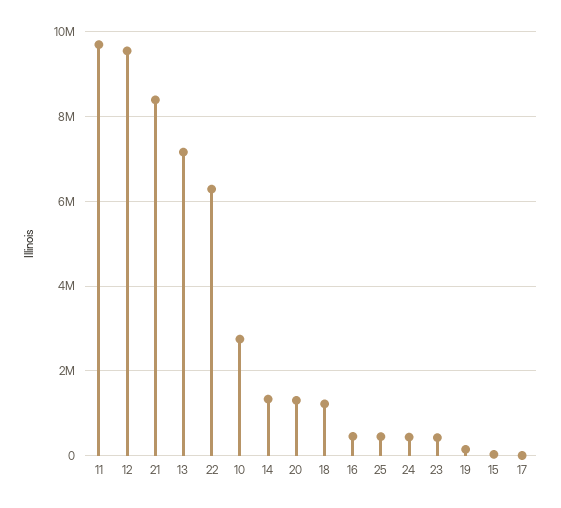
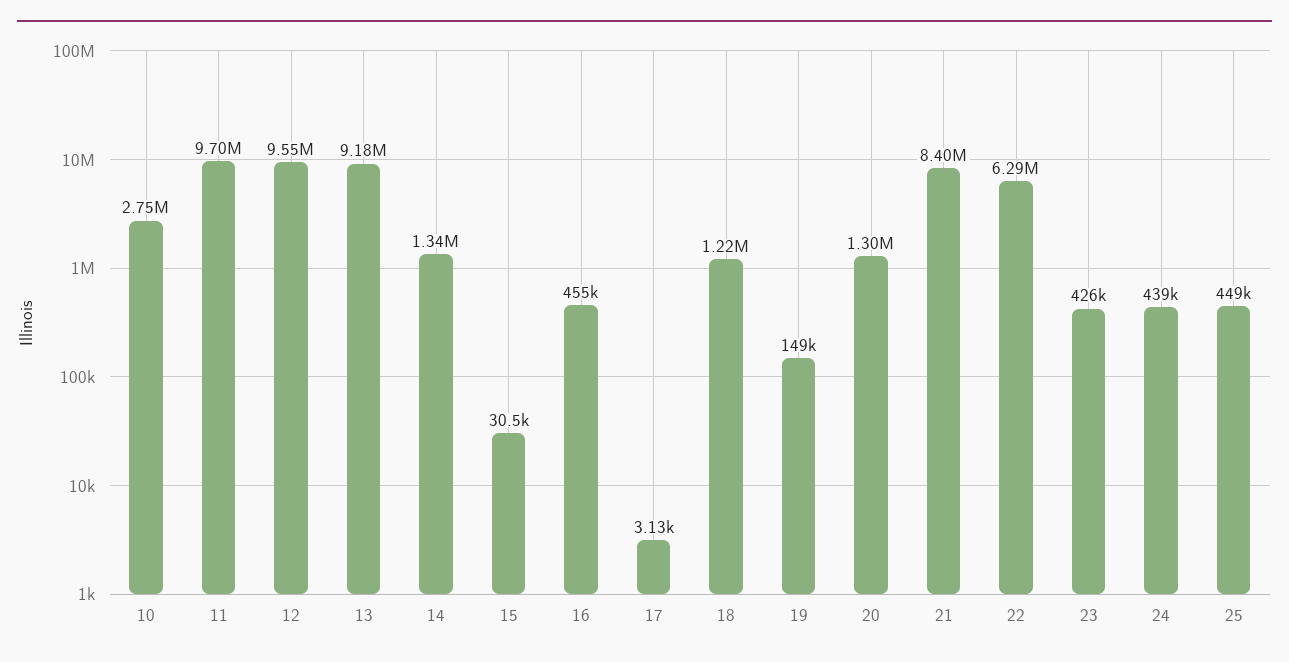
  {
    "11": 9700000,
    "12": 9550000,
    "21": 8400000,
-   "13": 7200000,
+   "13": 9180000,
    "22": 6290000,
    "10": 2750000,
    "14": 1340000,
    "20": 1300000,
    "18": 1220000,
    "16": 455000,
    "25": 449000,
    "24": 439000,
    "23": 426000,
    "19": 149000,
    "15": 30500,
    "17": 3130
  }

